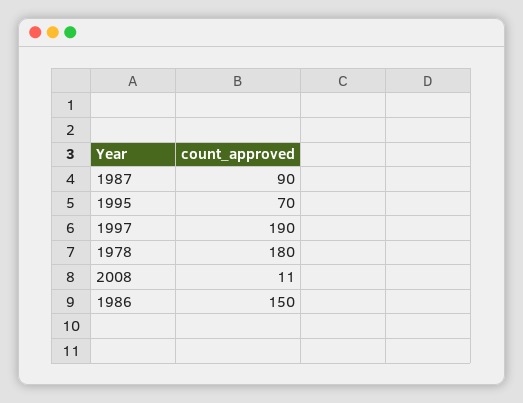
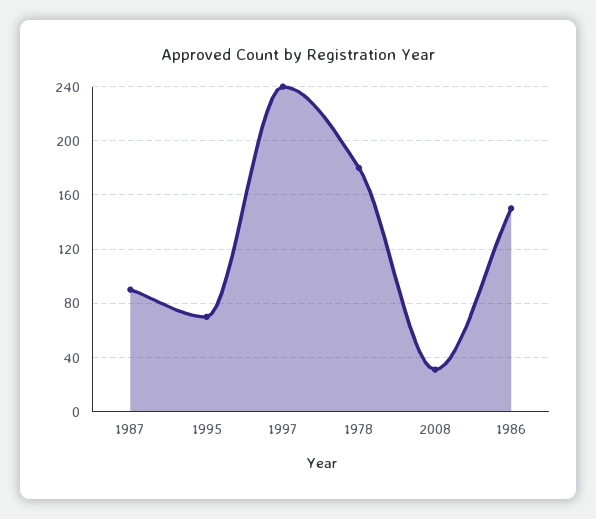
  {
    "1987": 90,
    "1995": 70,
-   "1997": 190,
+   "1997": 240,
    "1978": 180,
-   "2008": 11,
+   "2008": 30,
    "1986": 150
  }

